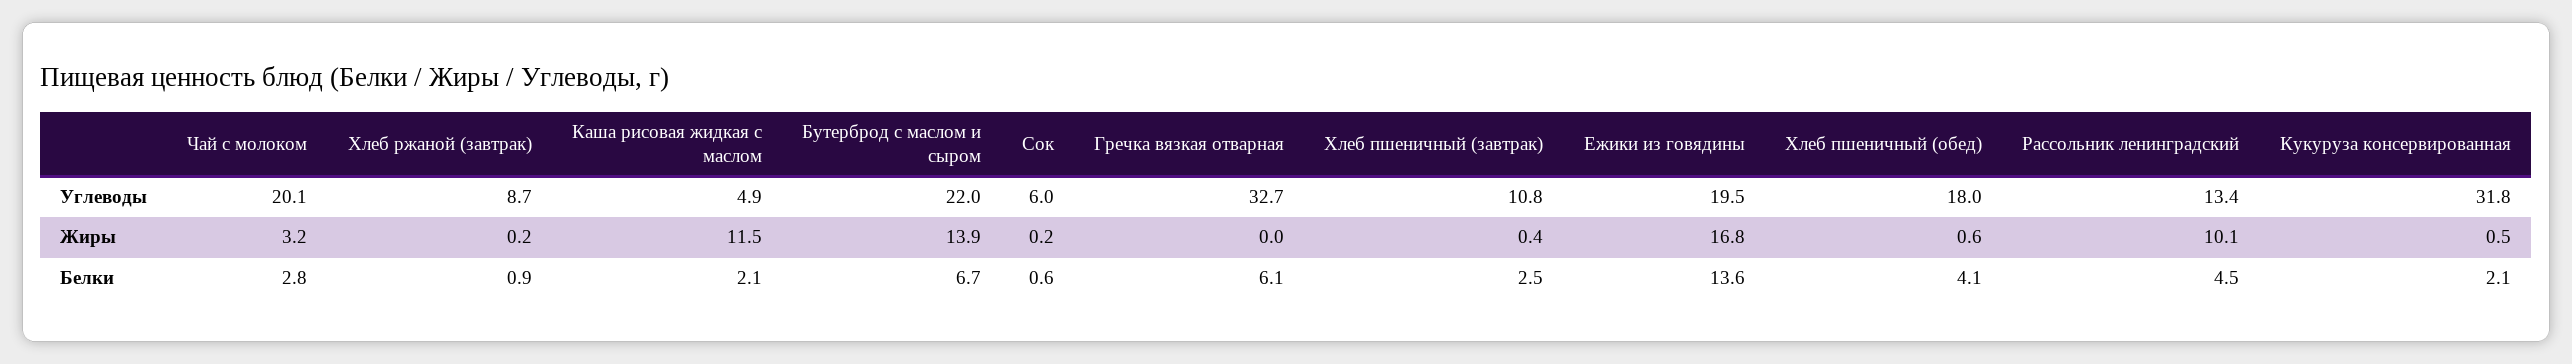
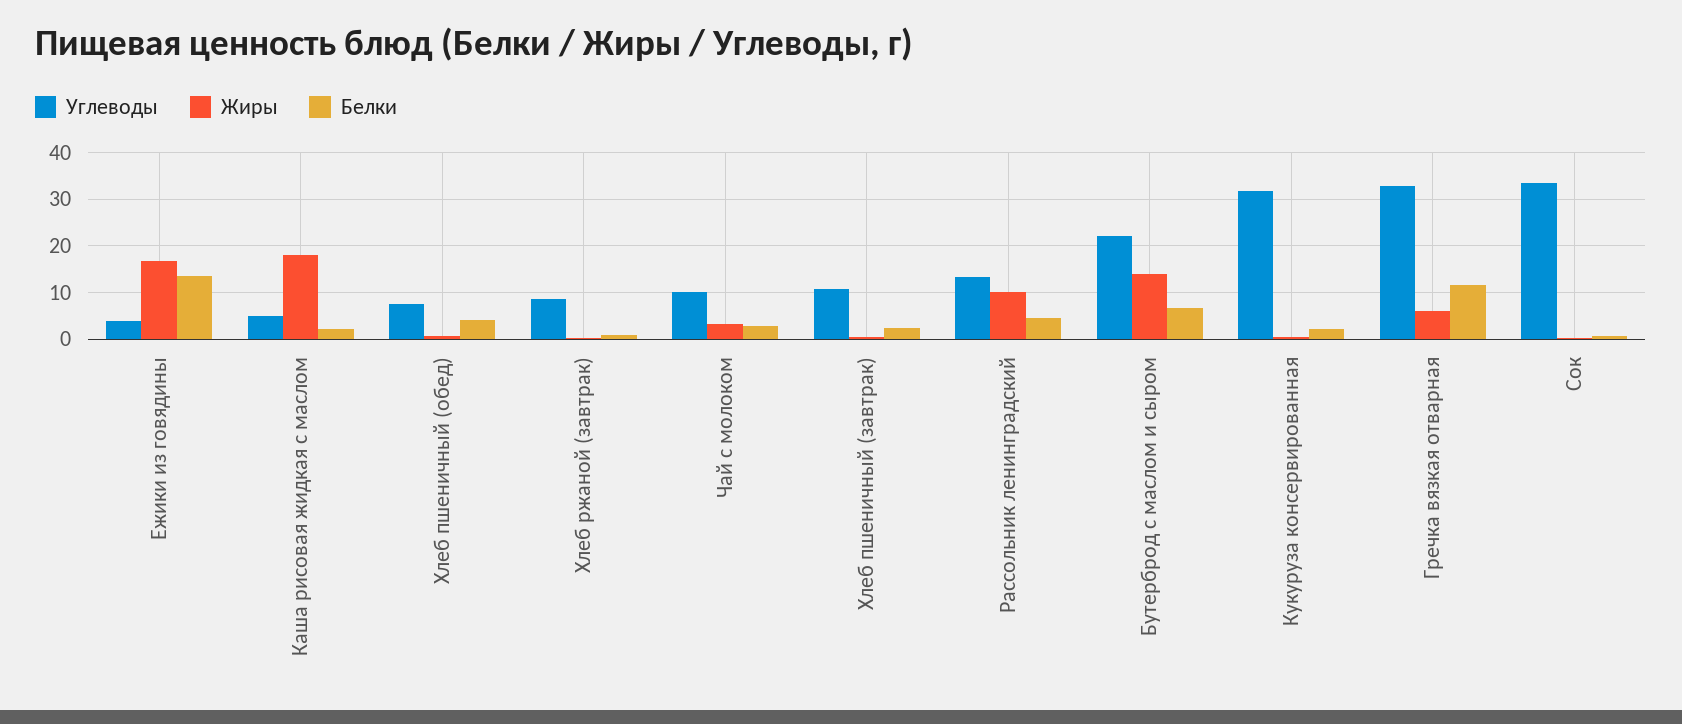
  {
    "Углеводы": {
-     "Чай с молоком": 20.1,
+     "Чай с молоком": 10,
      "Хлеб ржаной (завтрак)": 8.7,
      "Каша рисовая жидкая с маслом": 4.9,
      "Бутерброд с маслом и сыром": 22,
-     "Сок": 6,
+     "Сок": 34,
      "Гречка вязкая отварная": 32.7,
      "Хлеб пшеничный (завтрак)": 10.8,
-     "Ежики из говядины": 19.5,
+     "Ежики из говядины": 4,
-     "Хлеб пшеничный (обед)": 18,
+     "Хлеб пшеничный (обед)": 8,
      "Рассольник ленинградский": 13.4,
      "Кукуруза консервированная": 31.8
    },
    "Жиры": {
      "Чай с молоком": 3.2,
      "Хлеб ржаной (завтрак)": 0.2,
-     "Каша рисовая жидкая с маслом": 11.5,
+     "Каша рисовая жидкая с маслом": 18,
      "Бутерброд с маслом и сыром": 13.9,
      "Сок": 0.2,
-     "Гречка вязкая отварная": 0,
+     "Гречка вязкая отварная": 6,
      "Хлеб пшеничный (завтрак)": 0.4,
      "Ежики из говядины": 16.8,
      "Хлеб пшеничный (обед)": 0.6,
      "Рассольник ленинградский": 10.1,
      "Кукуруза консервированная": 0.5
    },
    "Белки": {
      "Чай с молоком": 2.8,
      "Хлеб ржаной (завтрак)": 0.9,
      "Каша рисовая жидкая с маслом": 2.1,
      "Бутерброд с маслом и сыром": 6.7,
      "Сок": 0.6,
-     "Гречка вязкая отварная": 6.1,
+     "Гречка вязкая отварная": 12,
      "Хлеб пшеничный (завтрак)": 2.5,
      "Ежики из говядины": 13.6,
      "Хлеб пшеничный (обед)": 4.1,
      "Рассольник ленинградский": 4.5,
      "Кукуруза консервированная": 2.1
    }
  }

